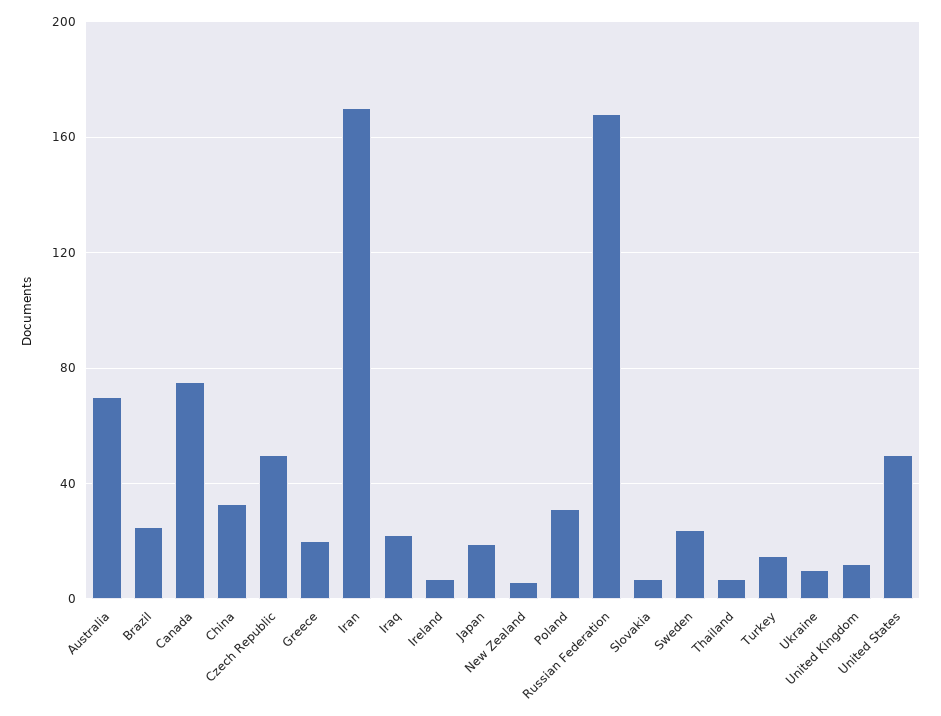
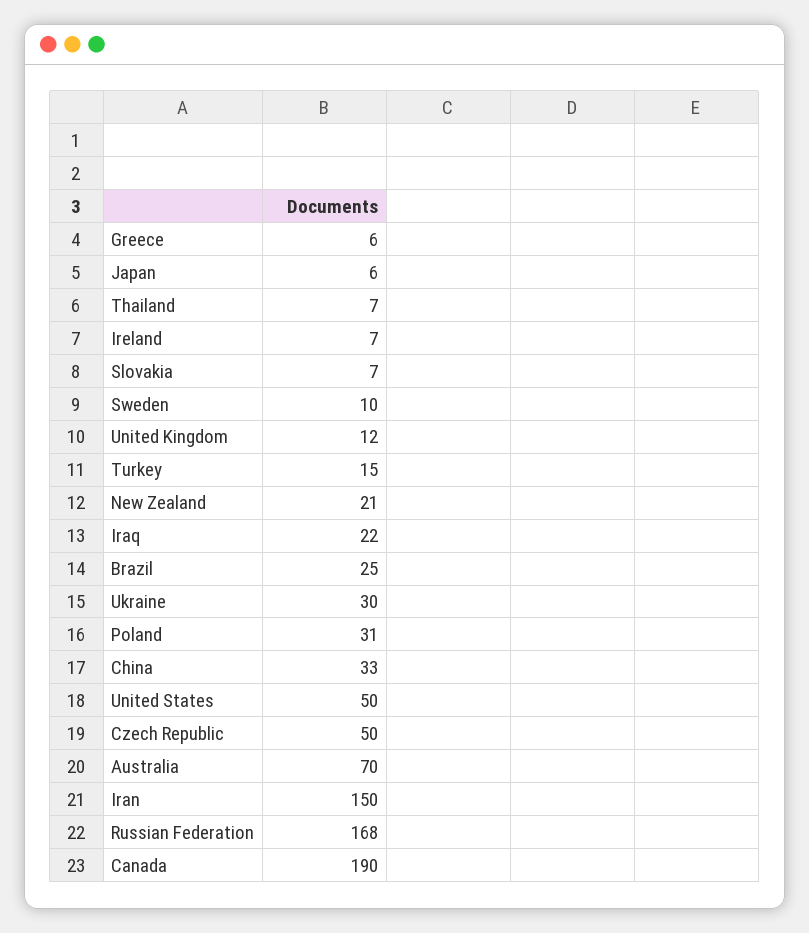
  {
    "Australia": 70,
    "Brazil": 25,
-   "Canada": 75,
+   "Canada": 190,
    "China": 33,
    "Czech Republic": 50,
-   "Greece": 20,
+   "Greece": 6,
-   "Iran": 170,
+   "Iran": 150,
    "Iraq": 22,
    "Ireland": 7,
-   "Japan": 20,
+   "Japan": 6,
-   "New Zealand": 5,
+   "New Zealand": 21,
    "Poland": 31,
    "Russian Federation": 168,
    "Slovakia": 7,
-   "Sweden": 25,
+   "Sweden": 10,
    "Thailand": 7,
    "Turkey": 15,
-   "Ukraine": 10,
+   "Ukraine": 30,
    "United Kingdom": 12,
    "United States": 50
  }

